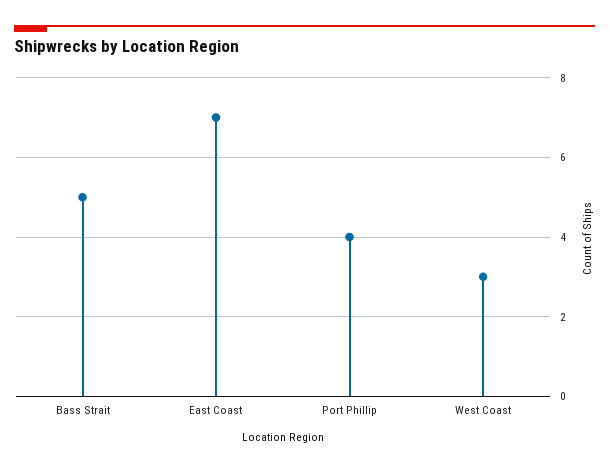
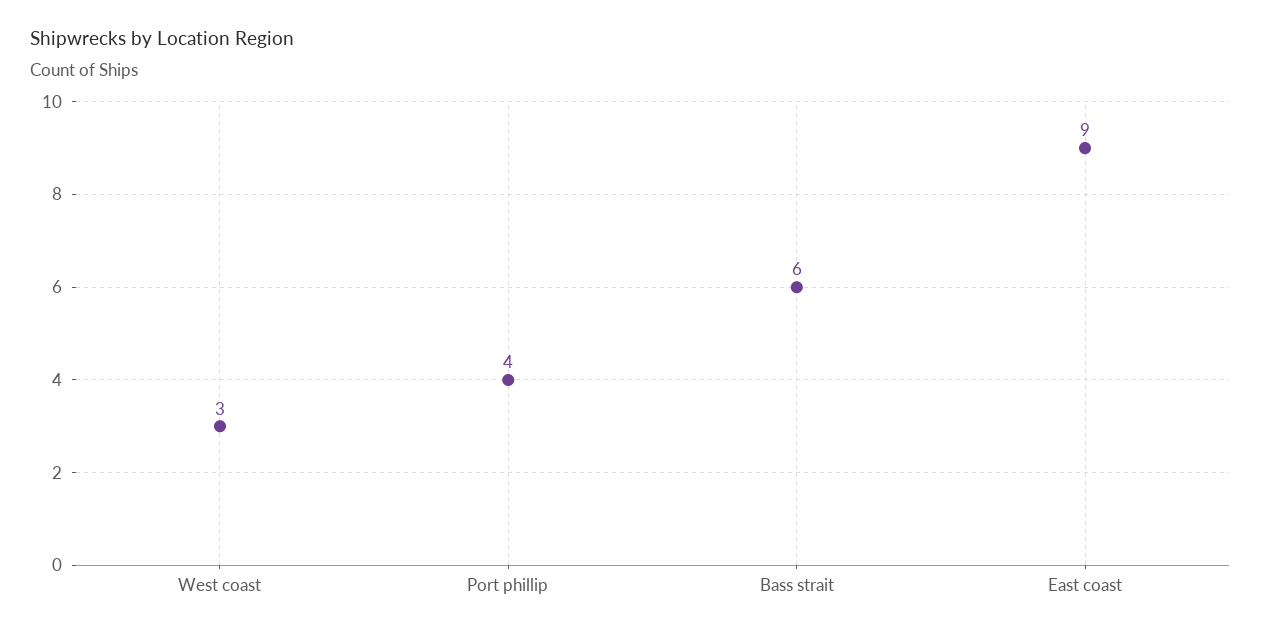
  {
-   "Bass Strait": 5,
+   "Bass Strait": 6,
-   "East Coast": 7,
+   "East Coast": 9,
    "Port Phillip": 4,
    "West Coast": 3
  }

